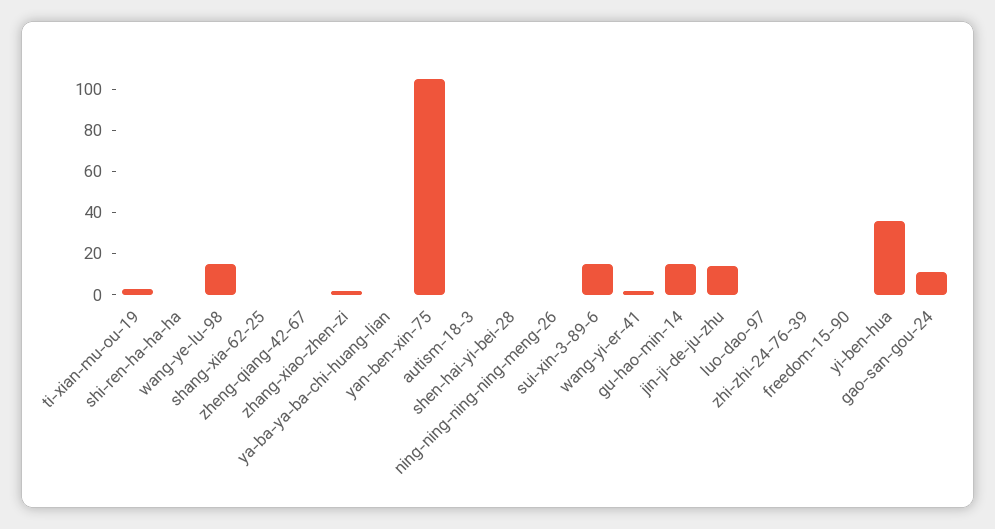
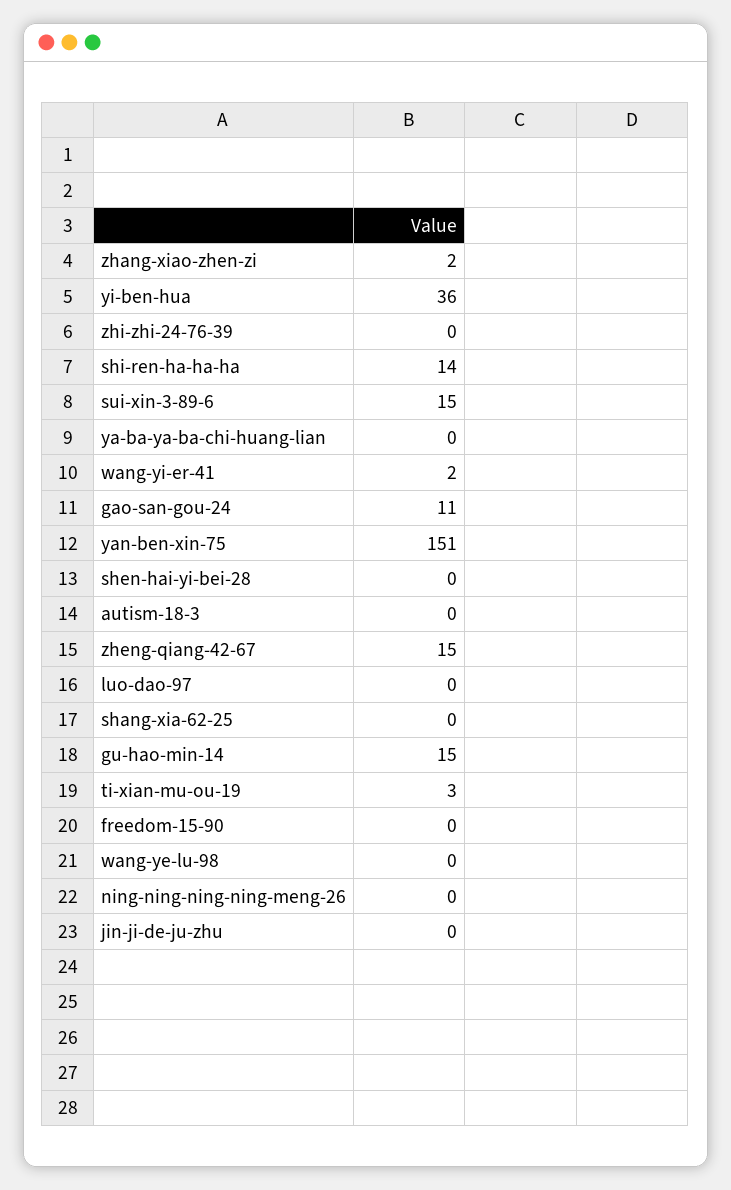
  {
    "ti-xian-mu-ou-19": 3,
-   "shi-ren-ha-ha-ha": 0,
+   "shi-ren-ha-ha-ha": 14,
-   "wang-ye-lu-98": 15,
+   "wang-ye-lu-98": 0,
    "shang-xia-62-25": 0,
-   "zheng-qiang-42-67": 0,
+   "zheng-qiang-42-67": 15,
    "zhang-xiao-zhen-zi": 2,
    "ya-ba-ya-ba-chi-huang-lian": 0,
-   "yan-ben-xin-75": 105,
+   "yan-ben-xin-75": 151,
    "autism-18-3": 0,
    "shen-hai-yi-bei-28": 0,
    "ning-ning-ning-ning-meng-26": 0,
    "sui-xin-3-89-6": 15,
    "wang-yi-er-41": 2,
    "gu-hao-min-14": 15,
-   "jin-ji-de-ju-zhu": 15,
+   "jin-ji-de-ju-zhu": 0,
    "luo-dao-97": 0,
    "zhi-zhi-24-76-39": 0,
    "freedom-15-90": 0,
    "yi-ben-hua": 36,
    "gao-san-gou-24": 11
  }

